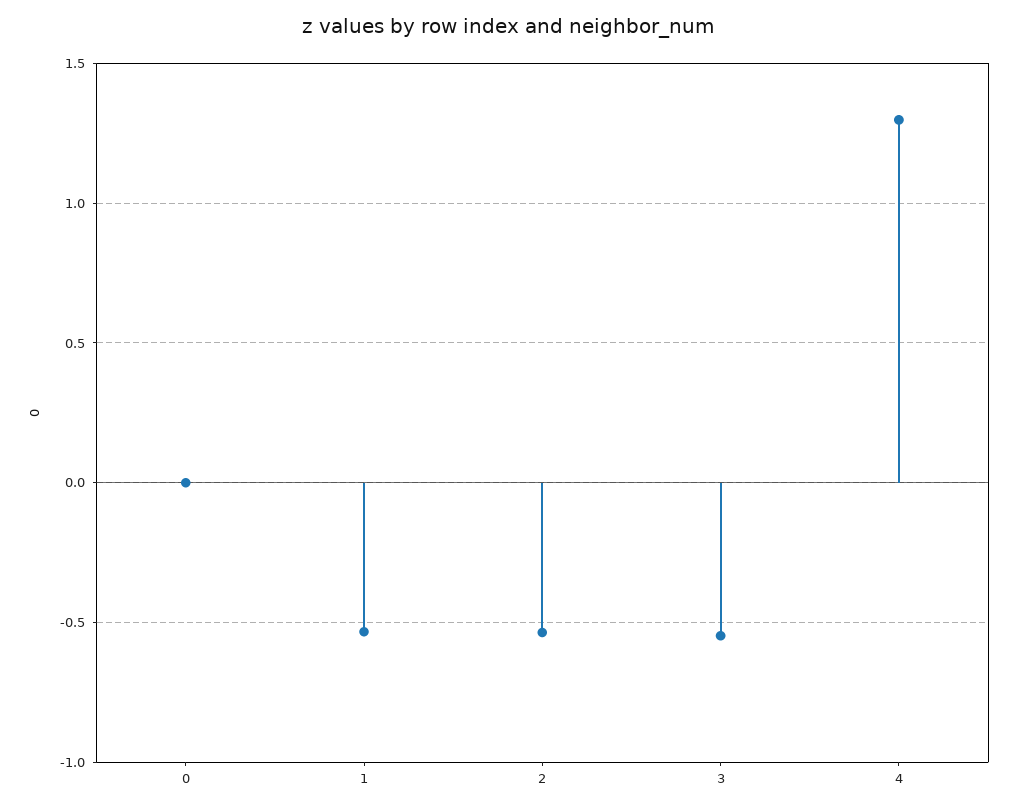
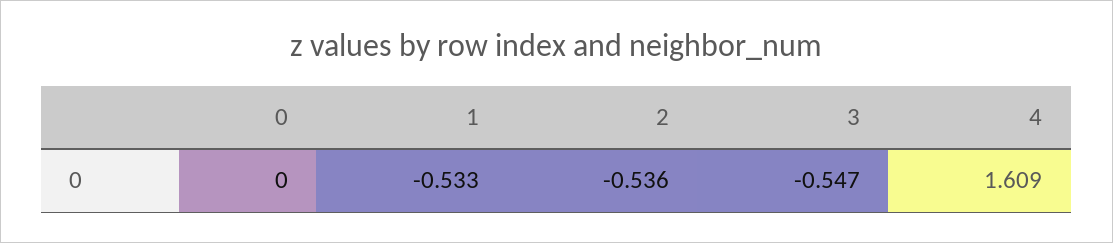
  {
    "0": 0,
    "1": -0.533,
    "2": -0.536,
    "3": -0.547,
-   "4": 1.3
+   "4": 1.609
  }

